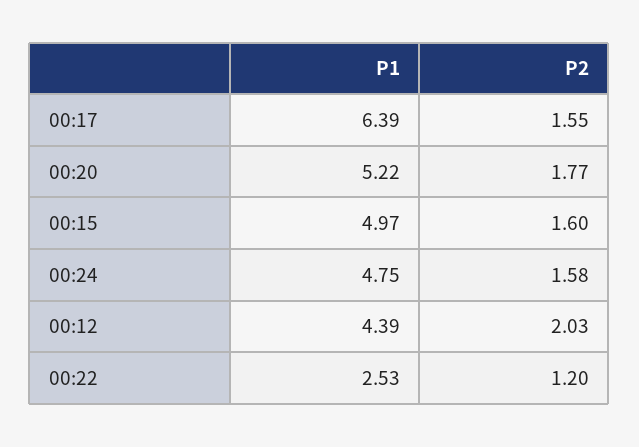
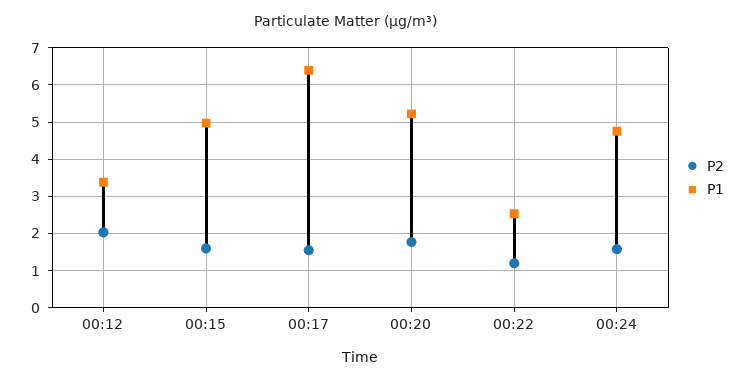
  {
    "P1": {
      "00:17": 6.39,
      "00:20": 5.22,
      "00:15": 4.97,
      "00:24": 4.75,
-     "00:12": 4.39,
+     "00:12": 3.4,
      "00:22": 2.53
    },
    "P2": {
      "00:17": 1.55,
      "00:20": 1.77,
      "00:15": 1.6,
      "00:24": 1.58,
      "00:12": 2.03,
      "00:22": 1.2
    }
  }

